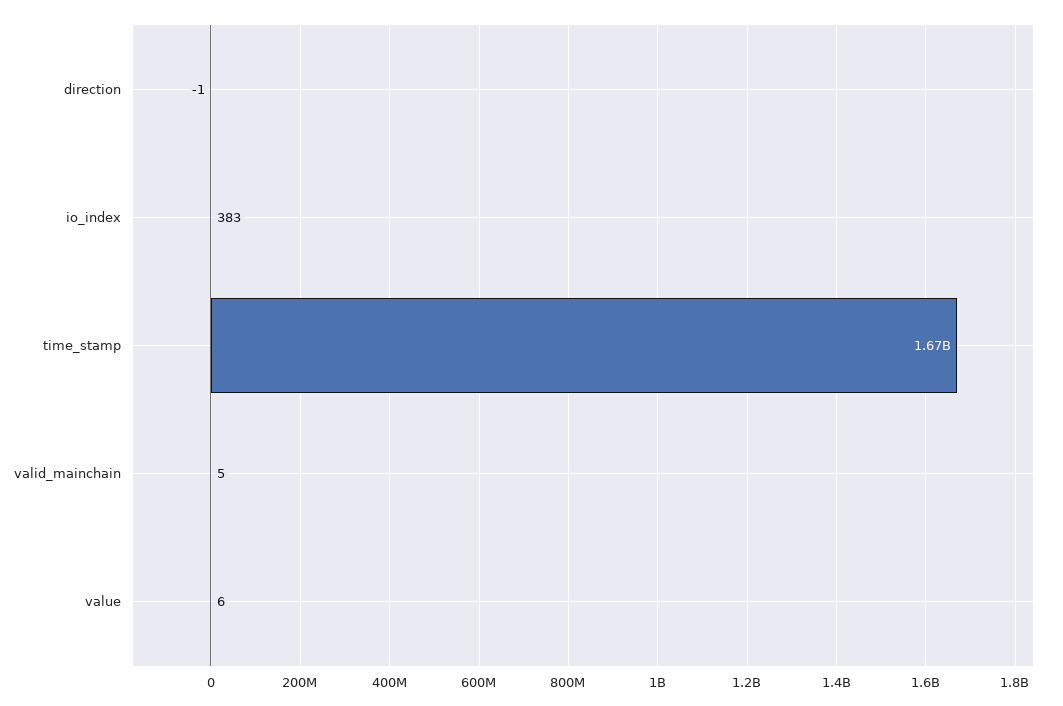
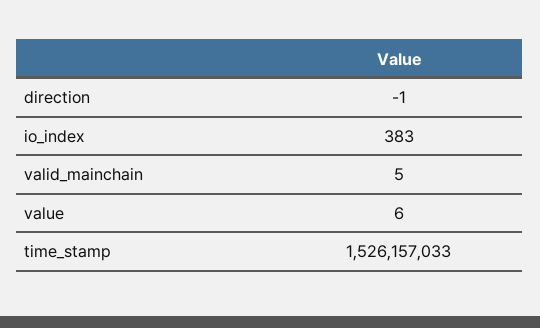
  {
    "direction": -1,
    "io_index": 383,
-   "time_stamp": 1670000000,
+   "time_stamp": 1526157033,
    "valid_mainchain": 5,
    "value": 6
  }

